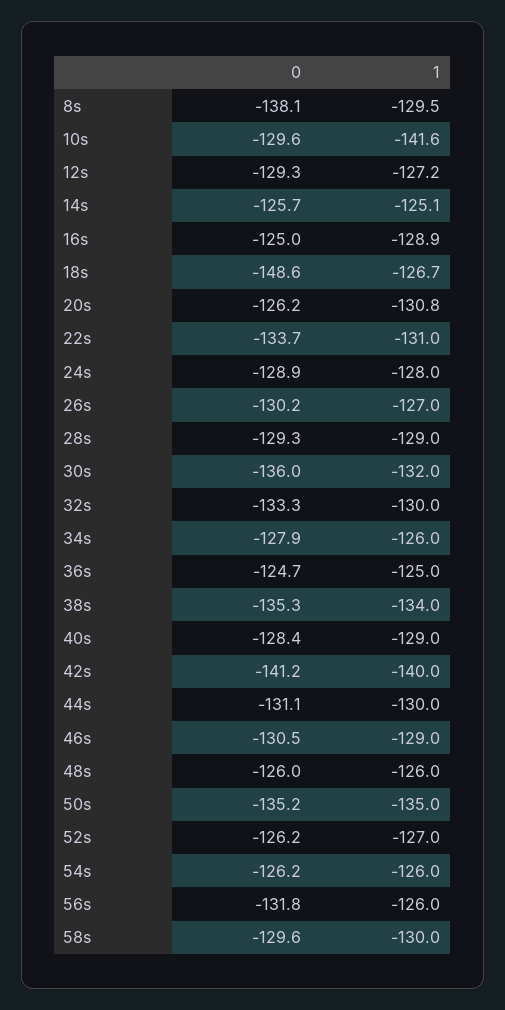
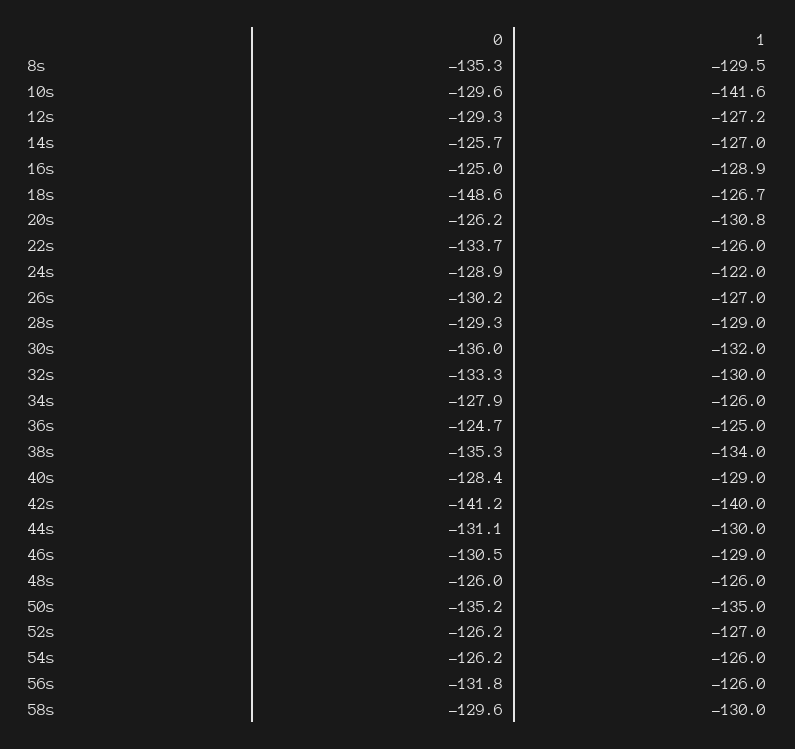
  {
    "0": {
-     "8s": -138.1,
+     "8s": -135.3,
      "10s": -129.6,
      "12s": -129.3,
      "14s": -125.7,
      "16s": -125,
      "18s": -148.6,
      "20s": -126.2,
      "22s": -133.7,
      "24s": -128.9,
      "26s": -130.2,
      "28s": -129.3,
      "30s": -136,
      "32s": -133.3,
      "34s": -127.9,
      "36s": -124.7,
      "38s": -135.3,
      "40s": -128.4,
      "42s": -141.2,
      "44s": -131.1,
      "46s": -130.5,
      "48s": -126,
      "50s": -135.2,
      "52s": -126.2,
      "54s": -126.2,
      "56s": -131.8,
      "58s": -129.6
    },
    "1": {
      "8s": -129.5,
      "10s": -141.6,
      "12s": -127.2,
-     "14s": -125.1,
+     "14s": -127,
      "16s": -128.9,
      "18s": -126.7,
      "20s": -130.8,
-     "22s": -131,
+     "22s": -126,
-     "24s": -128,
+     "24s": -122,
      "26s": -127,
      "28s": -129,
      "30s": -132,
      "32s": -130,
      "34s": -126,
      "36s": -125,
      "38s": -134,
      "40s": -129,
      "42s": -140,
      "44s": -130,
      "46s": -129,
      "48s": -126,
      "50s": -135,
      "52s": -127,
      "54s": -126,
      "56s": -126,
      "58s": -130
    }
  }

